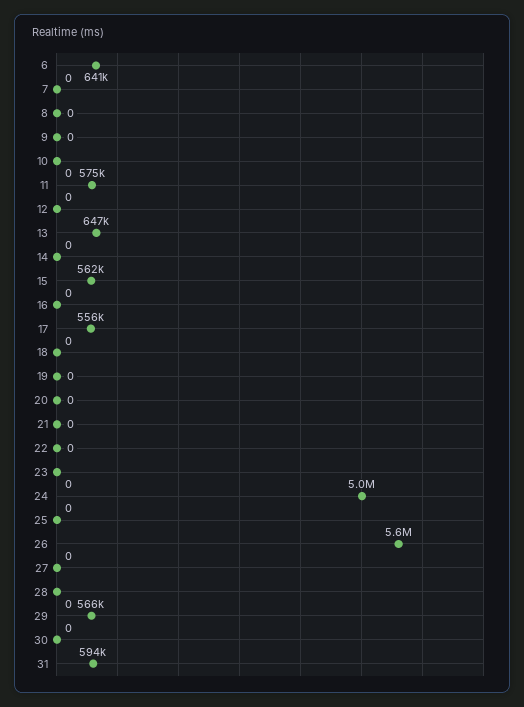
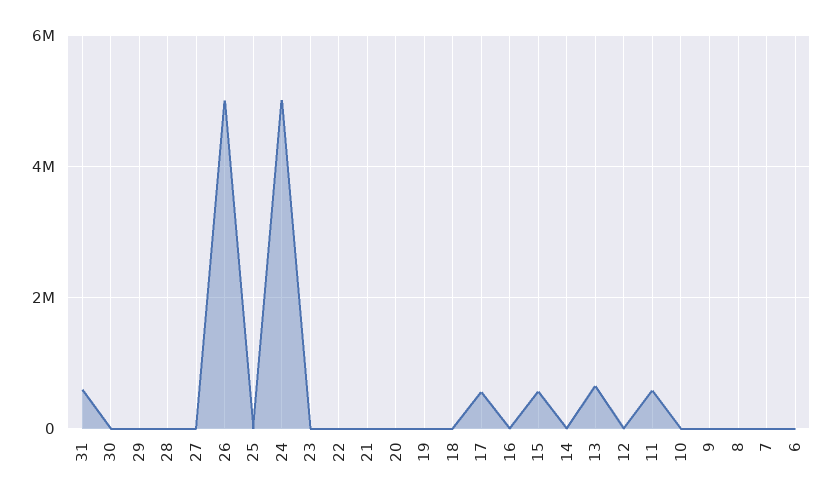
  {
-   "6": 641000,
+   "6": 0,
    "7": 0,
    "8": 0,
    "9": 0,
    "10": 0,
    "11": 575000,
    "12": 0,
    "13": 647000,
    "14": 0,
    "15": 562000,
    "16": 0,
    "17": 556000,
    "18": 0,
    "19": 0,
    "20": 0,
    "21": 0,
    "22": 0,
    "23": 0,
    "24": 5000000,
    "25": 0,
-   "26": 5600000,
+   "26": 5000000,
    "27": 0,
    "28": 0,
-   "29": 566000,
+   "29": 0,
    "30": 0,
    "31": 594000
  }

